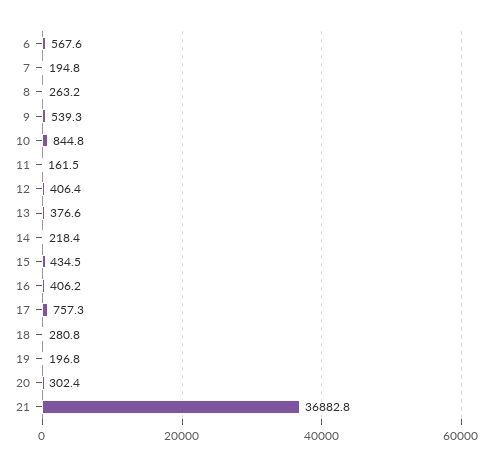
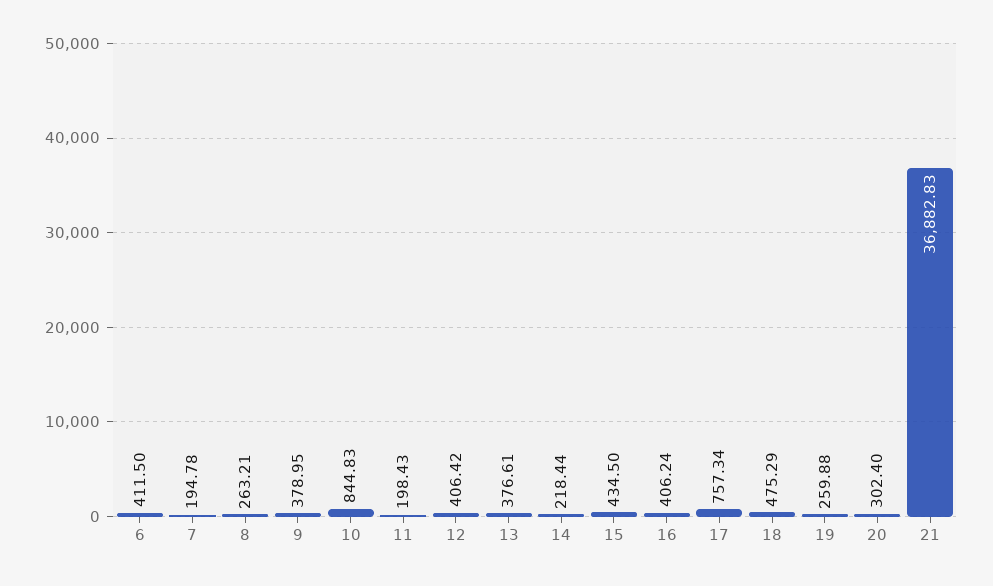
  {
-   "6": 567.6,
+   "6": 411.5,
    "7": 194.78,
    "8": 263.21,
-   "9": 539.3,
+   "9": 378.95,
    "10": 844.83,
-   "11": 161.5,
+   "11": 198.43,
    "12": 406.42,
    "13": 376.61,
    "14": 218.44,
    "15": 434.5,
    "16": 406.24,
    "17": 757.34,
-   "18": 280.8,
+   "18": 475.29,
-   "19": 196.8,
+   "19": 259.88,
    "20": 302.4,
    "21": 36882.83
  }

